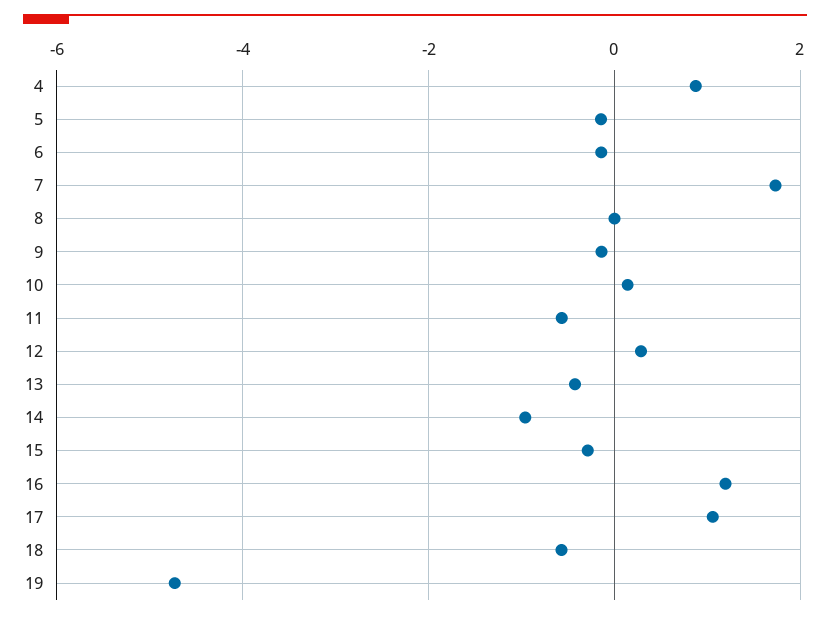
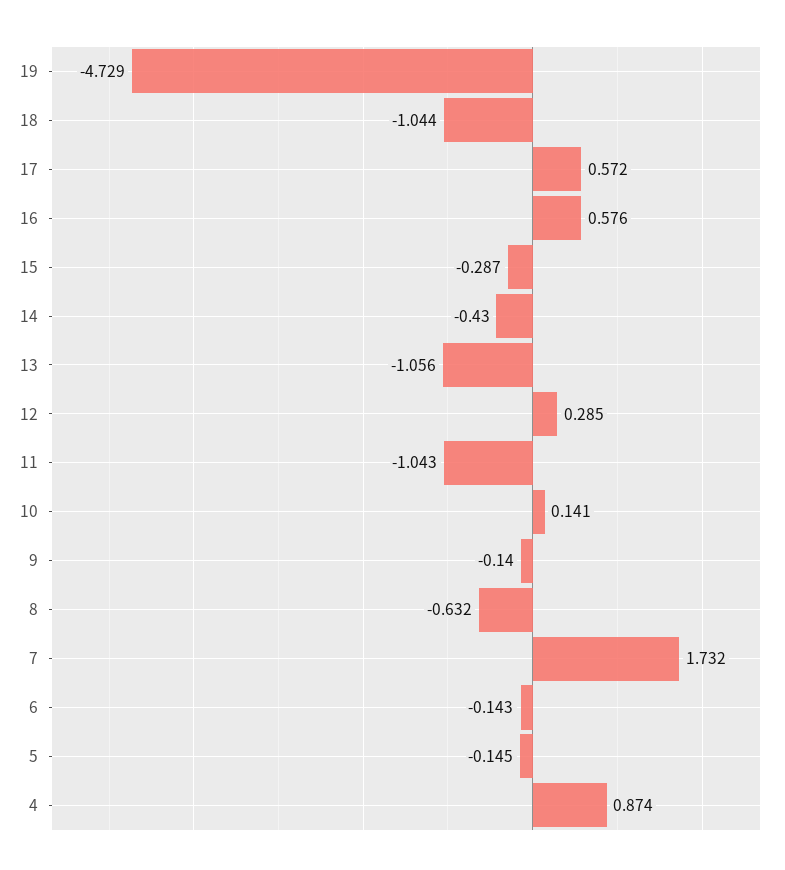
  {
    "4": 0.874,
    "5": -0.145,
    "6": -0.143,
    "7": 1.732,
-   "8": 0,
+   "8": -0.632,
    "9": -0.14,
    "10": 0.141,
-   "11": -0.6,
+   "11": -1.043,
    "12": 0.285,
-   "13": -0.4,
+   "13": -1.056,
-   "14": -1,
+   "14": -0.43,
    "15": -0.287,
-   "16": 1.2,
+   "16": 0.576,
-   "17": 1,
+   "17": 0.572,
-   "18": -0.6,
+   "18": -1.044,
    "19": -4.729
  }

